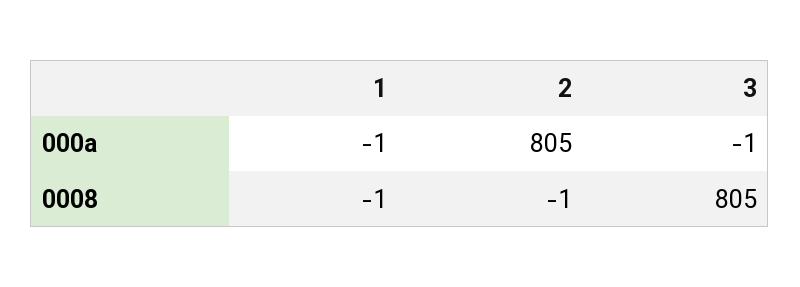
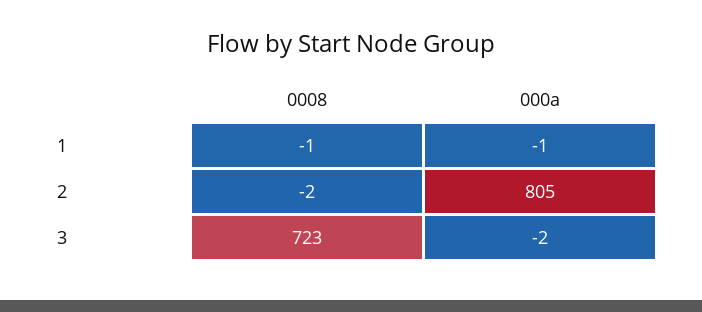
  {
    "1": {
      "000a": -1,
      "0008": -1
    },
    "2": {
      "000a": 805,
-     "0008": -1
+     "0008": -2
    },
    "3": {
-     "000a": -1,
+     "000a": -2,
-     "0008": 805
+     "0008": 723
    }
  }

